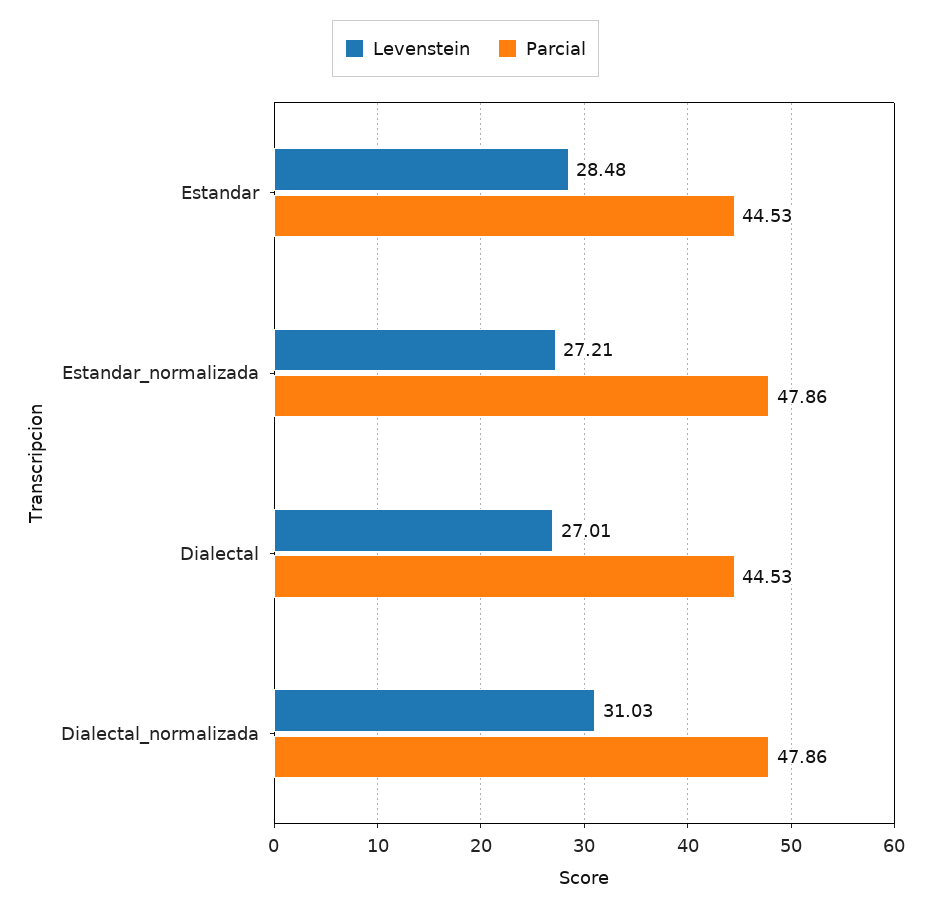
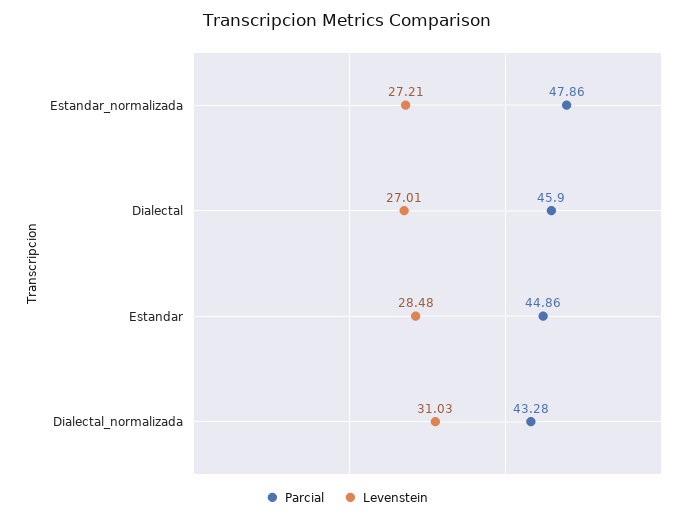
  {
    "Levenstein": {
      "Estandar": 28.48,
      "Estandar_normalizada": 27.21,
      "Dialectal": 27.01,
      "Dialectal_normalizada": 31.03
    },
    "Parcial": {
-     "Estandar": 44.53,
+     "Estandar": 44.86,
      "Estandar_normalizada": 47.86,
-     "Dialectal": 44.53,
+     "Dialectal": 45.9,
-     "Dialectal_normalizada": 47.86
+     "Dialectal_normalizada": 43.28
    }
  }

